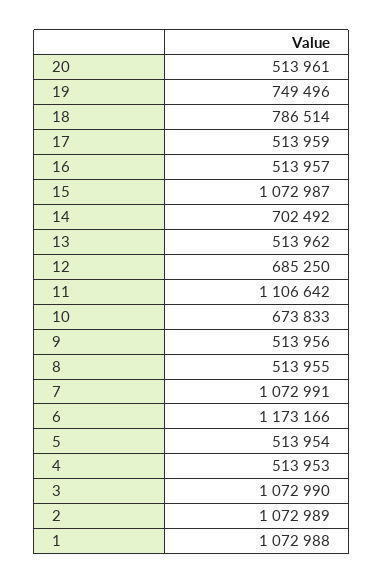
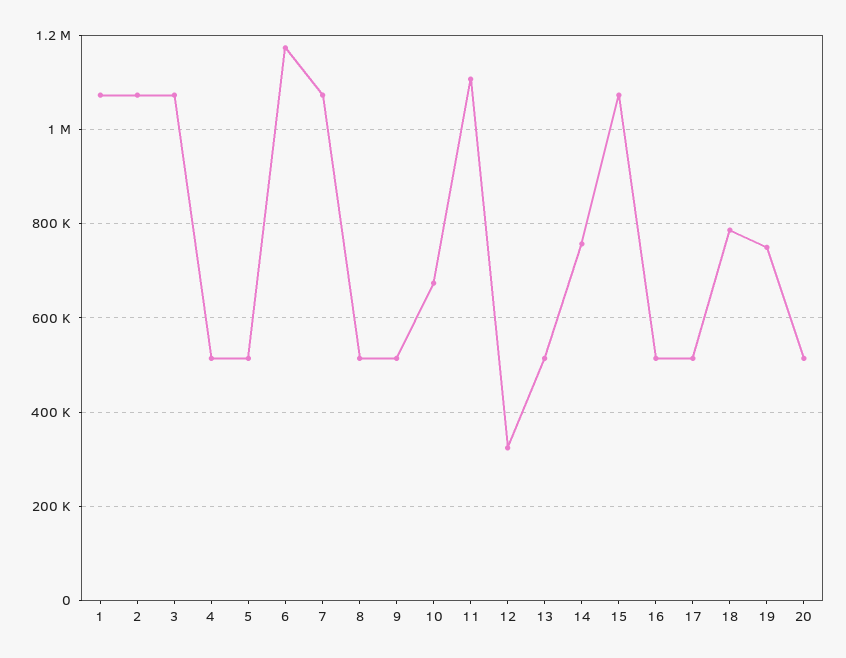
  {
    "20": 513961,
    "19": 749496,
    "18": 786514,
    "17": 513959,
    "16": 513957,
    "15": 1072987,
-   "14": 702492,
+   "14": 760000,
    "13": 513962,
-   "12": 685250,
+   "12": 320000,
    "11": 1106642,
    "10": 673833,
    "9": 513956,
    "8": 513955,
    "7": 1072991,
    "6": 1173166,
    "5": 513954,
    "4": 513953,
    "3": 1072990,
    "2": 1072989,
    "1": 1072988
  }

